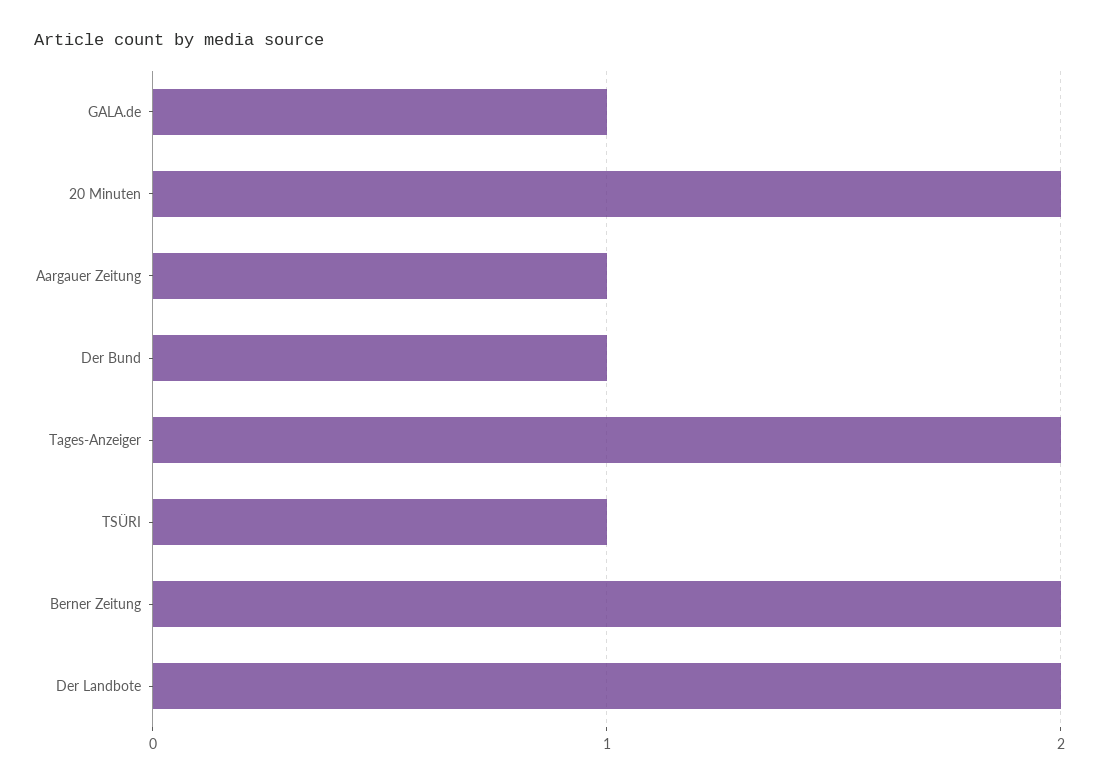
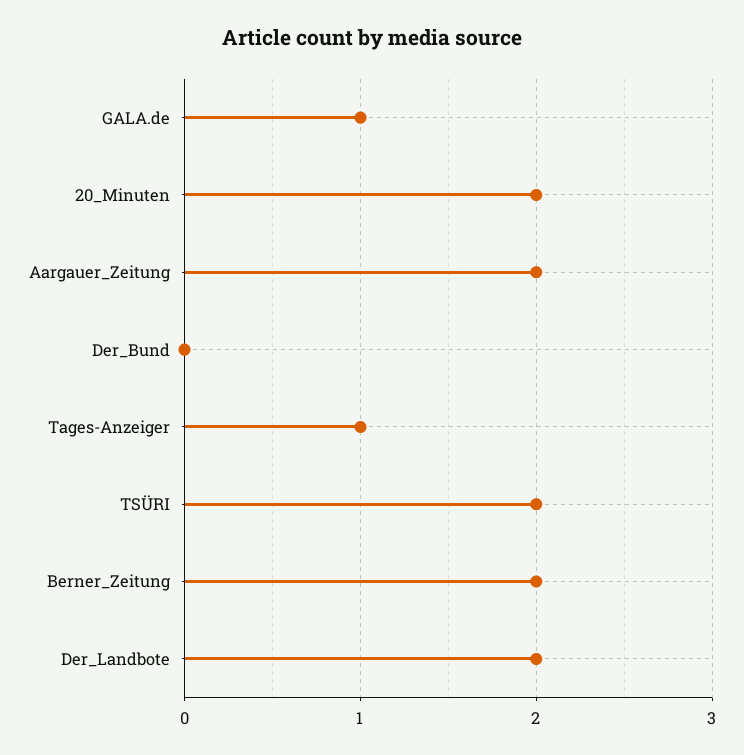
  {
    "GALA.de": 1,
    "20 Minuten": 2,
-   "Aargauer Zeitung": 1,
+   "Aargauer Zeitung": 2,
-   "Der Bund": 1,
+   "Der Bund": 0,
-   "Tages-Anzeiger": 2,
+   "Tages-Anzeiger": 1,
-   "TSÜRI": 1,
+   "TSÜRI": 2,
    "Berner Zeitung": 2,
    "Der Landbote": 2
  }

